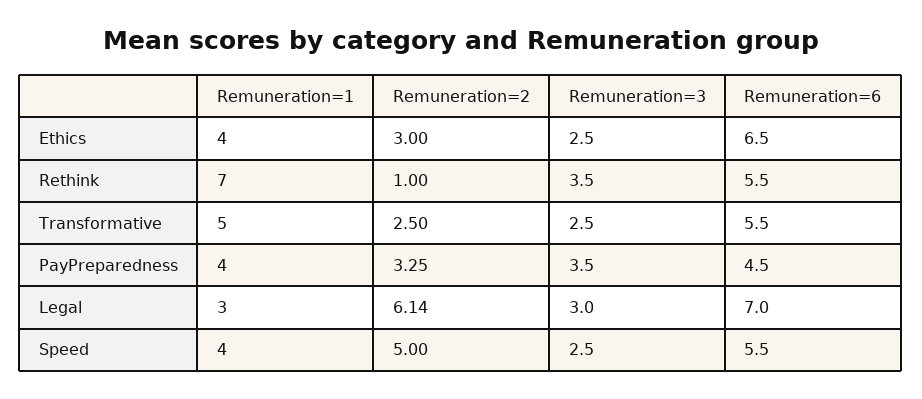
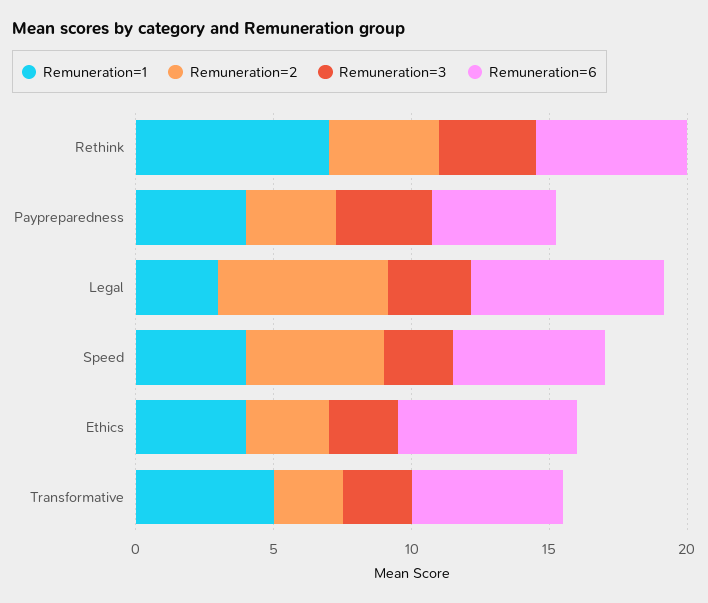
  {
    "Remuneration=1": {
      "Ethics": 4,
      "Rethink": 7,
      "Transformative": 5,
      "PayPreparedness": 4,
      "Legal": 3,
      "Speed": 4
    },
    "Remuneration=2": {
      "Ethics": 3,
-     "Rethink": 1,
+     "Rethink": 4,
      "Transformative": 2.5,
      "PayPreparedness": 3.25,
      "Legal": 6.14,
      "Speed": 5
    },
    "Remuneration=3": {
      "Ethics": 2.5,
      "Rethink": 3.5,
      "Transformative": 2.5,
      "PayPreparedness": 3.5,
      "Legal": 3,
      "Speed": 2.5
    },
    "Remuneration=6": {
      "Ethics": 6.5,
      "Rethink": 5.5,
      "Transformative": 5.5,
      "PayPreparedness": 4.5,
      "Legal": 7,
      "Speed": 5.5
    }
  }

